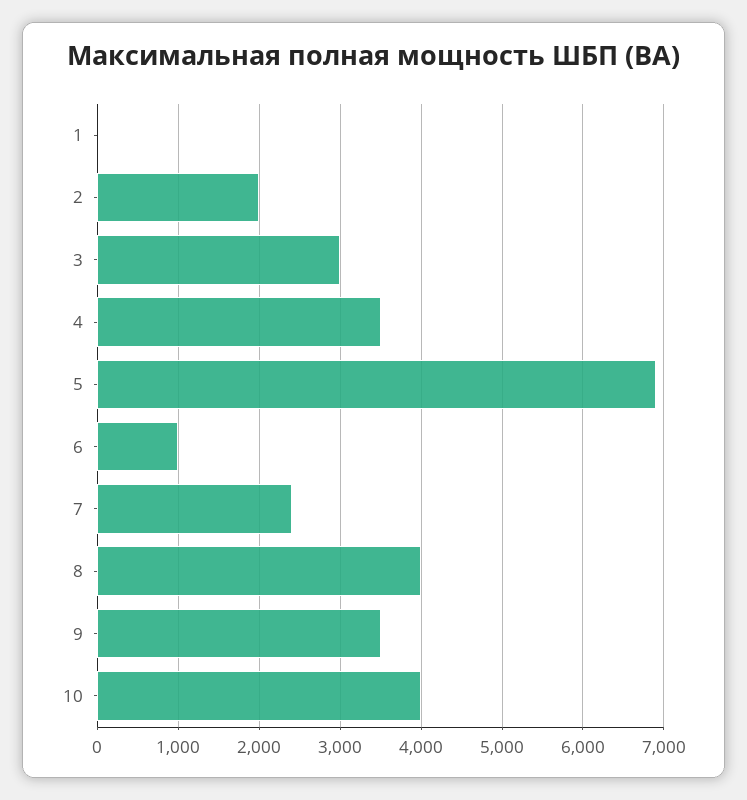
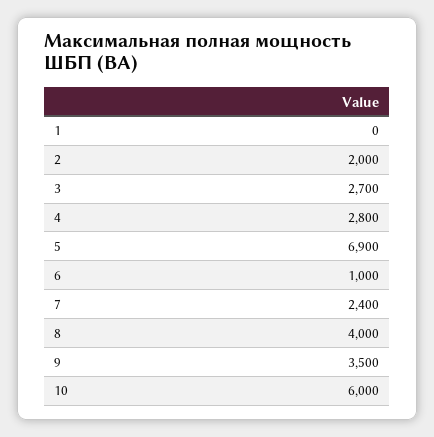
  {
    "1": 0,
    "2": 2000,
-   "3": 3000,
+   "3": 2700,
-   "4": 3500,
+   "4": 2800,
    "5": 6900,
    "6": 1000,
    "7": 2400,
    "8": 4000,
    "9": 3500,
-   "10": 4000
+   "10": 6000
  }

